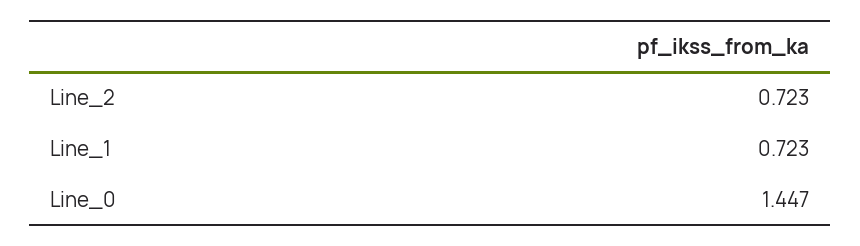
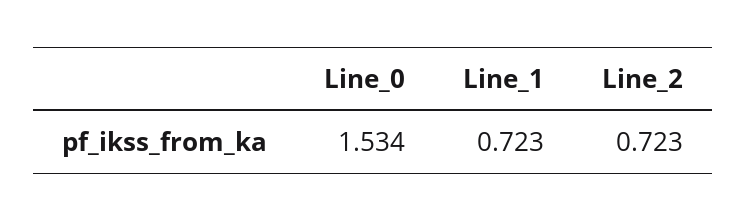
  {
    "Line_2": 0.723,
    "Line_1": 0.723,
-   "Line_0": 1.447
+   "Line_0": 1.534
  }

